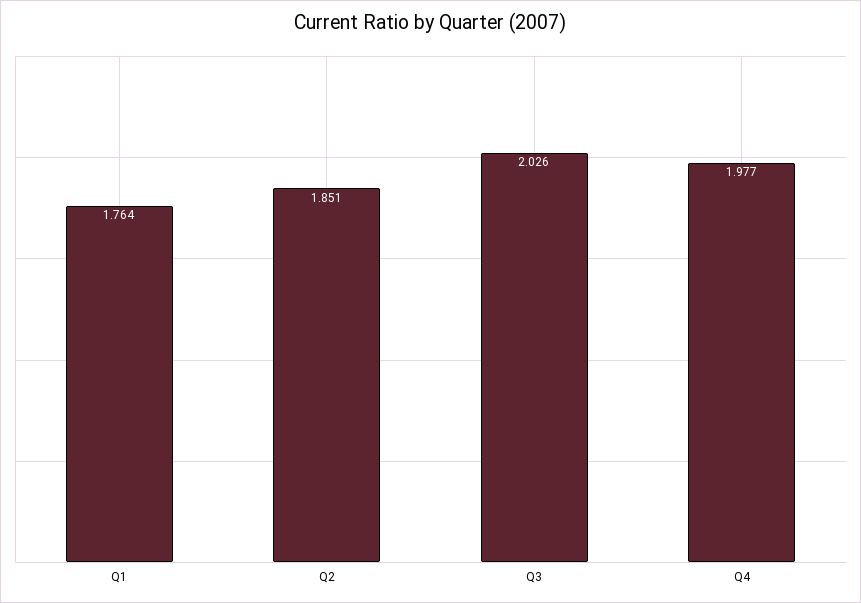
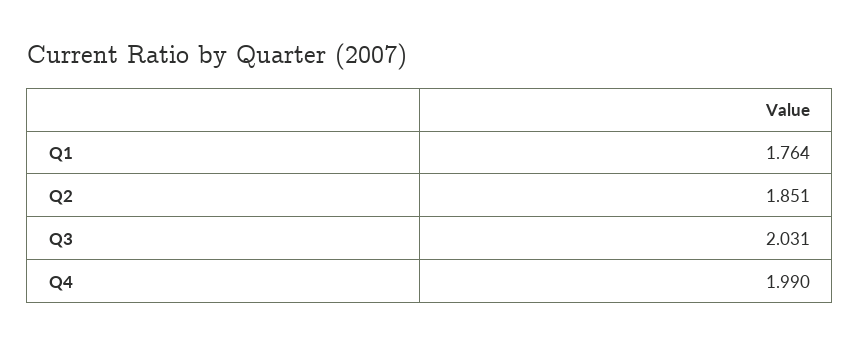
  {
    "Q1": 1.764,
    "Q2": 1.851,
-   "Q3": 2.026,
+   "Q3": 2.031,
-   "Q4": 1.977
+   "Q4": 1.99
  }

